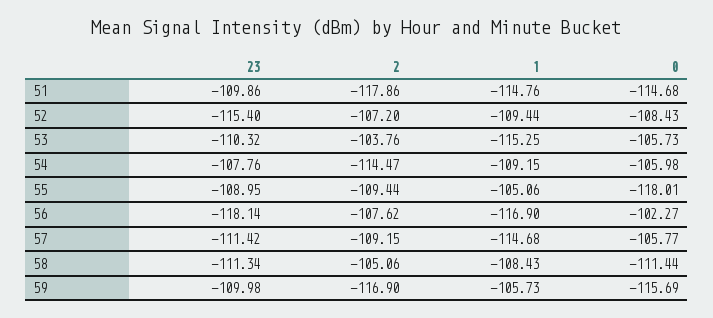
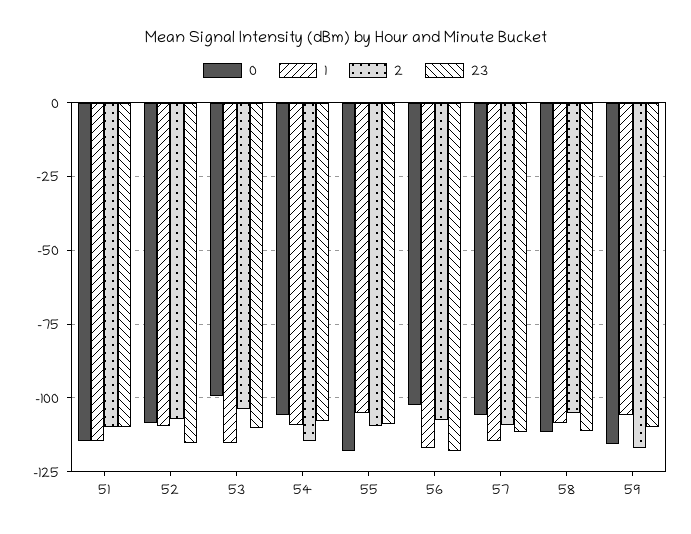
  {
    "23": {
      "51": -109.86,
      "52": -115.4,
      "53": -110.32,
      "54": -107.76,
      "55": -108.95,
      "56": -118.14,
      "57": -111.42,
      "58": -111.34,
      "59": -109.98
    },
    "2": {
-     "51": -117.86,
+     "51": -110,
      "52": -107.2,
      "53": -103.76,
      "54": -114.47,
      "55": -109.44,
      "56": -107.62,
      "57": -109.15,
      "58": -105.06,
      "59": -116.9
    },
    "1": {
      "51": -114.76,
      "52": -109.44,
      "53": -115.25,
      "54": -109.15,
      "55": -105.06,
      "56": -116.9,
      "57": -114.68,
      "58": -108.43,
      "59": -105.73
    },
    "0": {
      "51": -114.68,
      "52": -108.43,
-     "53": -105.73,
+     "53": -100,
      "54": -105.98,
      "55": -118.01,
      "56": -102.27,
      "57": -105.77,
      "58": -111.44,
      "59": -115.69
    }
  }

